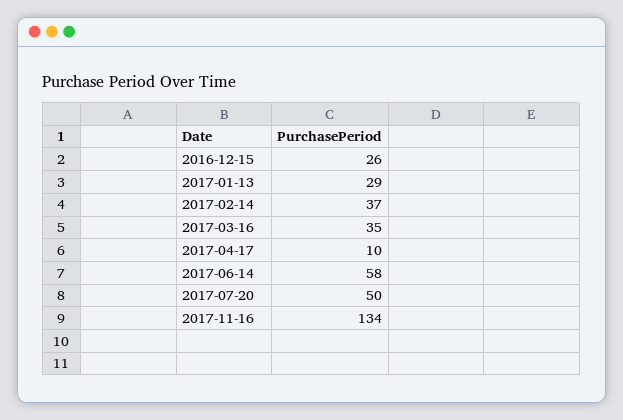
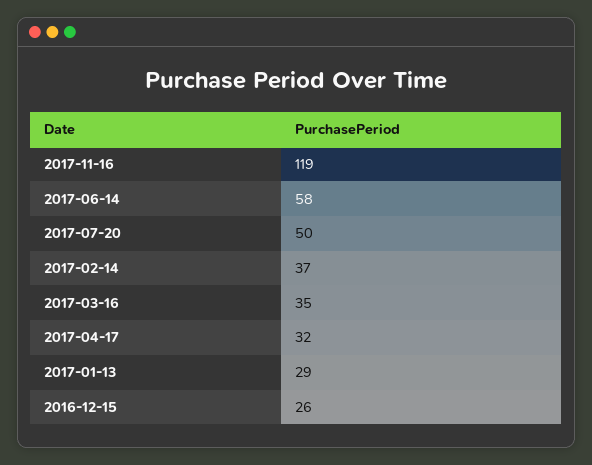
  {
    "2016-12-15": 26,
    "2017-01-13": 29,
    "2017-02-14": 37,
    "2017-03-16": 35,
-   "2017-04-17": 10,
+   "2017-04-17": 32,
    "2017-06-14": 58,
    "2017-07-20": 50,
-   "2017-11-16": 134
+   "2017-11-16": 119
  }

